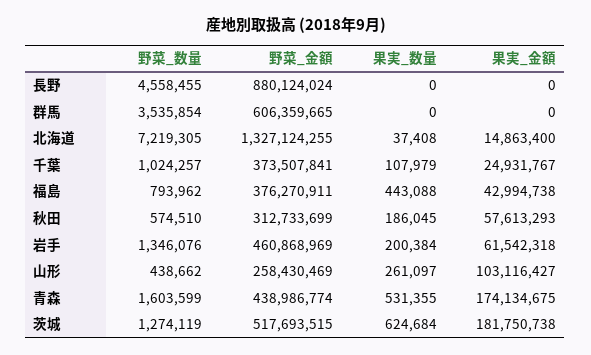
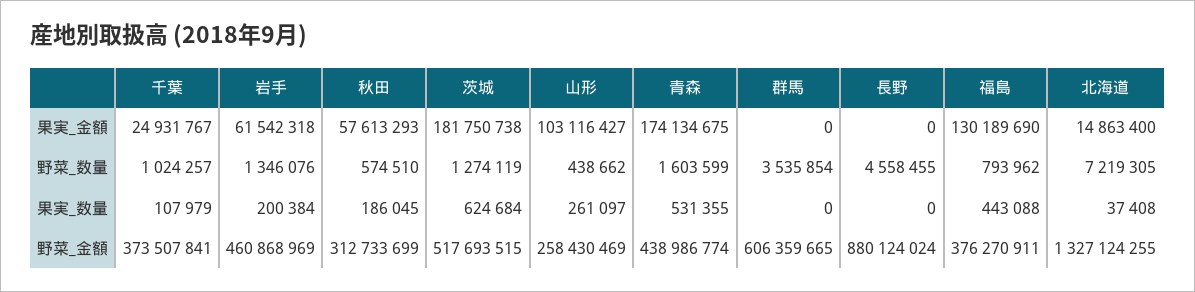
  {
    "野菜_数量": {
      "長野": 4558455,
      "群馬": 3535854,
      "北海道": 7219305,
      "千葉": 1024257,
      "福島": 793962,
      "秋田": 574510,
      "岩手": 1346076,
      "山形": 438662,
      "青森": 1603599,
      "茨城": 1274119
    },
    "野菜_金額": {
      "長野": 880124024,
      "群馬": 606359665,
      "北海道": 1327124255,
      "千葉": 373507841,
      "福島": 376270911,
      "秋田": 312733699,
      "岩手": 460868969,
      "山形": 258430469,
      "青森": 438986774,
      "茨城": 517693515
    },
    "果実_数量": {
      "長野": 0,
      "群馬": 0,
      "北海道": 37408,
      "千葉": 107979,
      "福島": 443088,
      "秋田": 186045,
      "岩手": 200384,
      "山形": 261097,
      "青森": 531355,
      "茨城": 624684
    },
    "果実_金額": {
      "長野": 0,
      "群馬": 0,
      "北海道": 14863400,
      "千葉": 24931767,
-     "福島": 42994738,
+     "福島": 130189690,
      "秋田": 57613293,
      "岩手": 61542318,
      "山形": 103116427,
      "青森": 174134675,
      "茨城": 181750738
    }
  }

